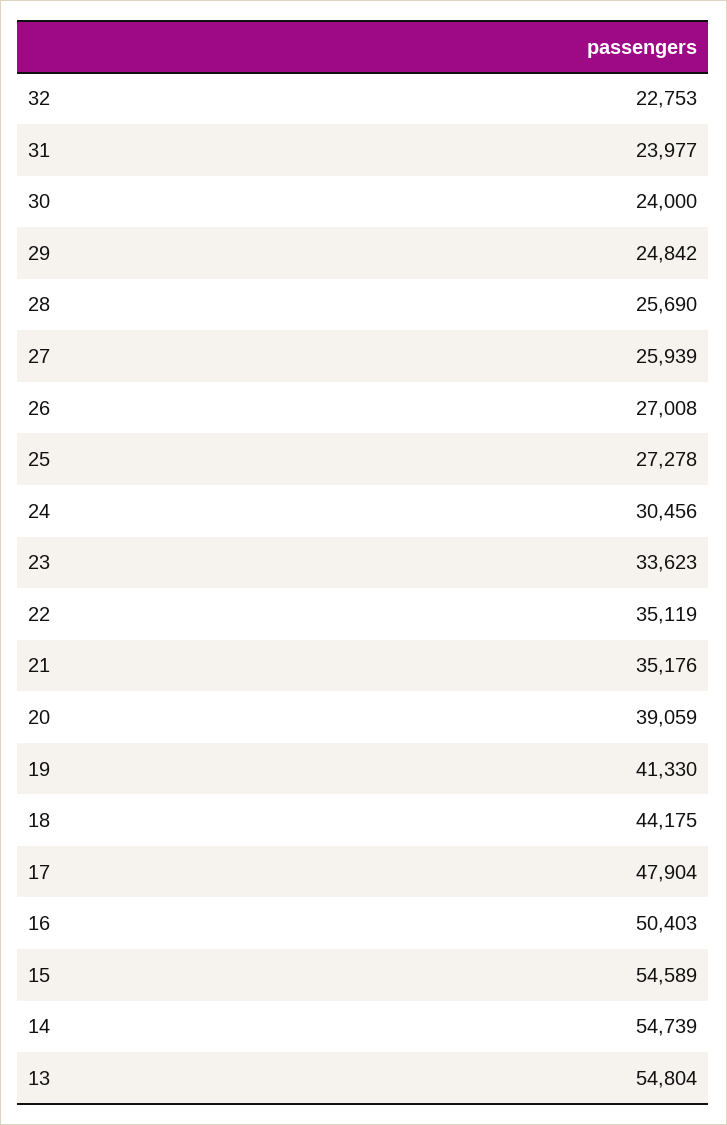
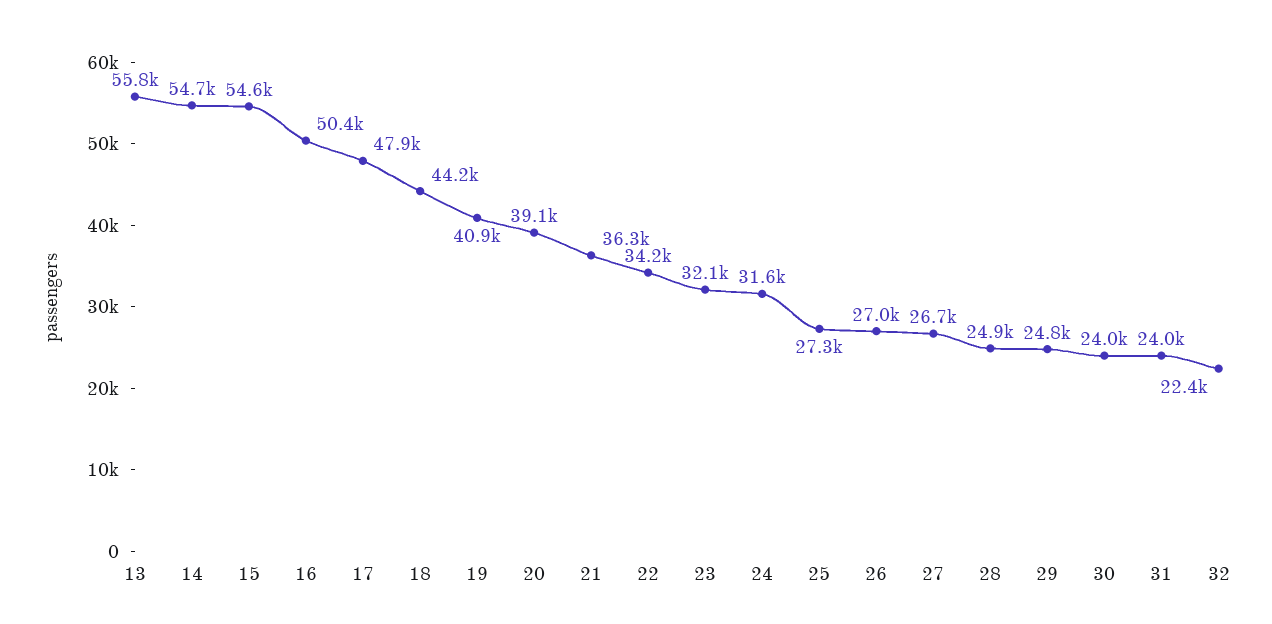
  {
-   "32": 22753,
+   "32": 22400,
    "31": 23977,
    "30": 24000,
    "29": 24842,
-   "28": 25690,
+   "28": 24900,
-   "27": 25939,
+   "27": 26700,
    "26": 27008,
    "25": 27278,
-   "24": 30456,
+   "24": 31600,
-   "23": 33623,
+   "23": 32100,
-   "22": 35119,
+   "22": 34200,
-   "21": 35176,
+   "21": 36300,
    "20": 39059,
-   "19": 41330,
+   "19": 40900,
    "18": 44175,
    "17": 47904,
    "16": 50403,
    "15": 54589,
    "14": 54739,
-   "13": 54804
+   "13": 55800
  }

